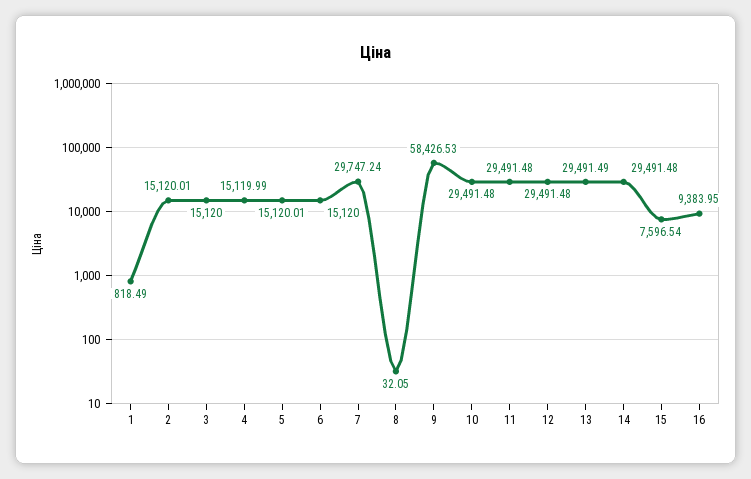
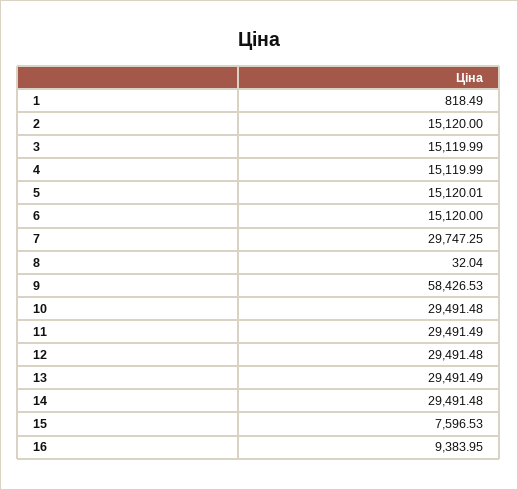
  {
    "1": 818.49,
-   "2": 15120.01,
+   "2": 15120,
-   "3": 15120,
+   "3": 15119.99,
    "4": 15119.99,
    "5": 15120.01,
    "6": 15120,
-   "7": 29747.24,
+   "7": 29747.25,
-   "8": 32.05,
+   "8": 32.04,
    "9": 58426.53,
    "10": 29491.48,
-   "11": 29491.48,
+   "11": 29491.49,
    "12": 29491.48,
    "13": 29491.49,
    "14": 29491.48,
-   "15": 7596.54,
+   "15": 7596.53,
    "16": 9383.95
  }

